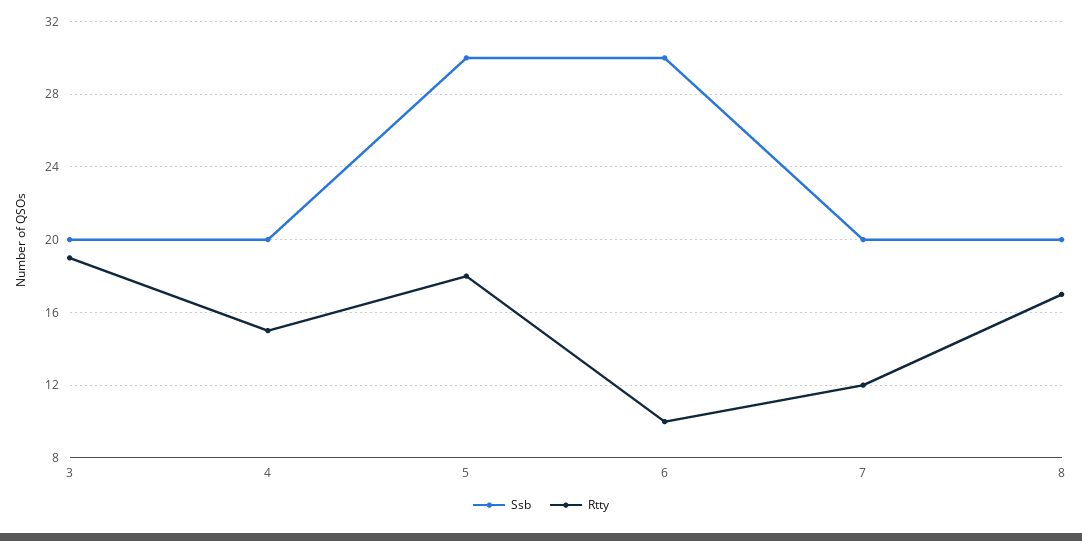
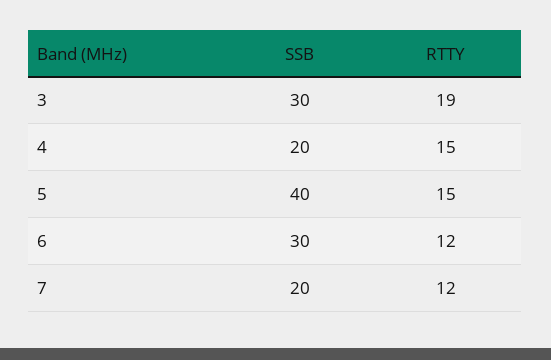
  {
    "Ssb": {
-     "3": 20,
+     "3": 30,
      "4": 20,
-     "5": 30,
+     "5": 40,
      "6": 30,
-     "7": 20,
+     "7": 20
-     "8": 20
    },
    "Rtty": {
      "3": 19,
      "4": 15,
-     "5": 18,
+     "5": 15,
-     "6": 10,
+     "6": 12,
-     "7": 12,
+     "7": 12
-     "8": 17
    }
  }

